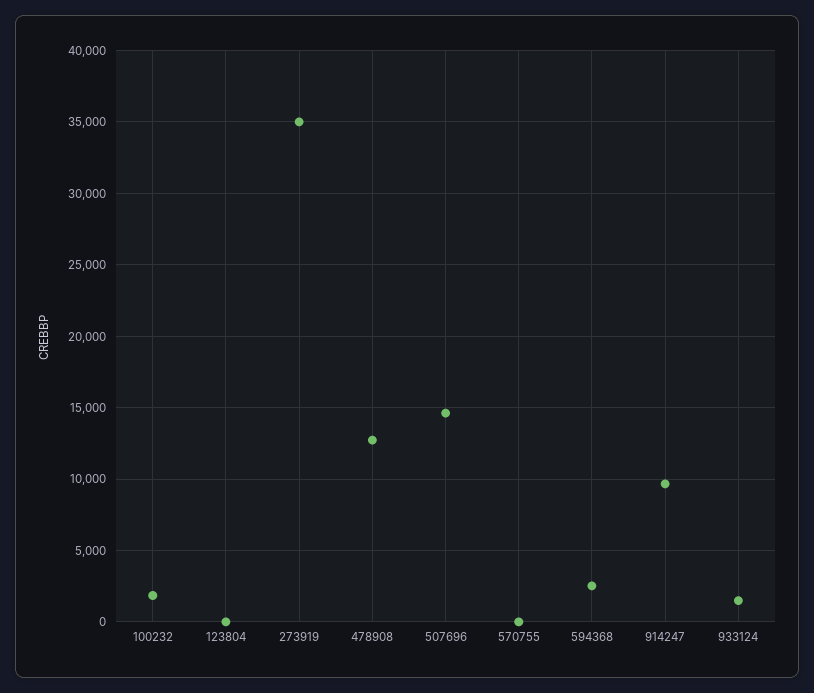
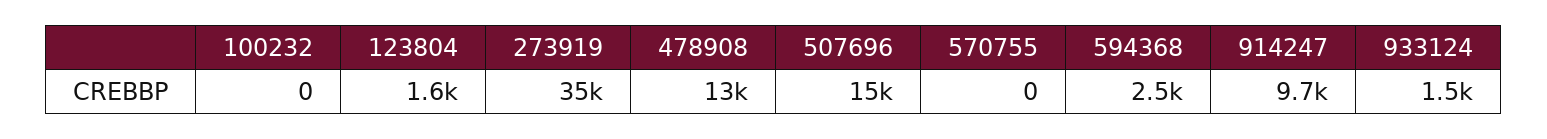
  {
-   "100232": 2000,
+   "100232": 0,
-   "123804": 0,
+   "123804": 1600,
    "273919": 35000,
    "478908": 13000,
    "507696": 15000,
    "570755": 0,
    "594368": 2500,
    "914247": 9700,
    "933124": 1500
  }

